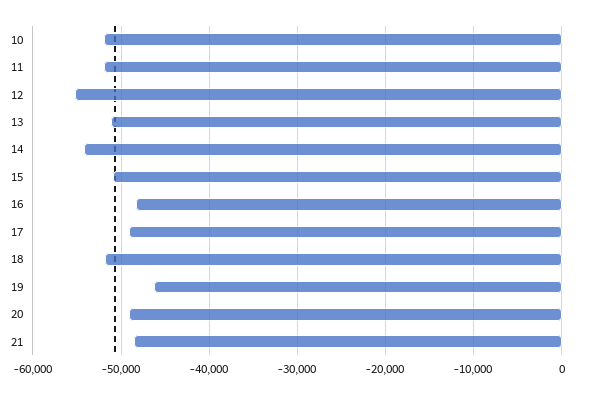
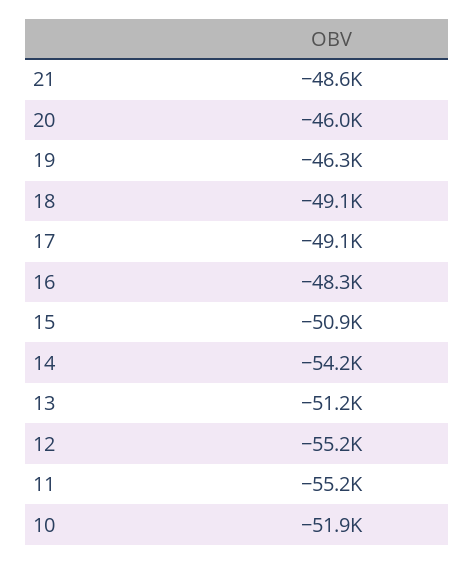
  {
    "10": -51900,
-   "11": -52000,
+   "11": -55200,
    "12": -55200,
    "13": -51200,
    "14": -54200,
    "15": -50900,
    "16": -48300,
    "17": -49100,
-   "18": -52000,
+   "18": -49100,
    "19": -46300,
-   "20": -49000,
+   "20": -46000,
    "21": -48600
  }

